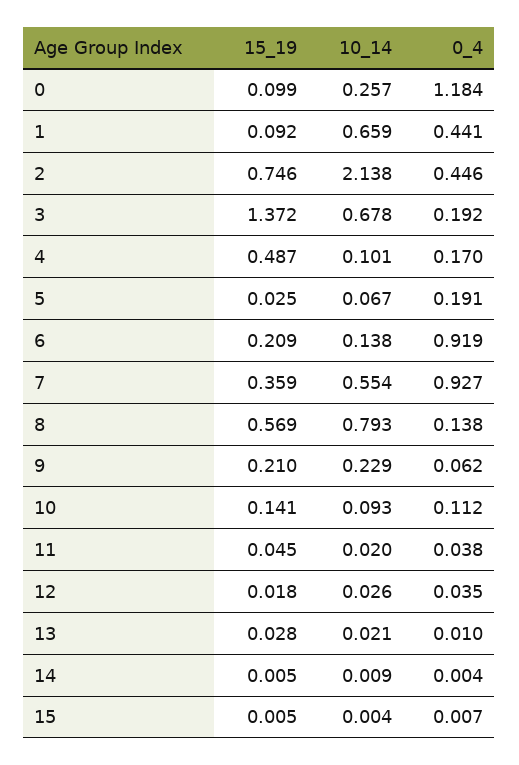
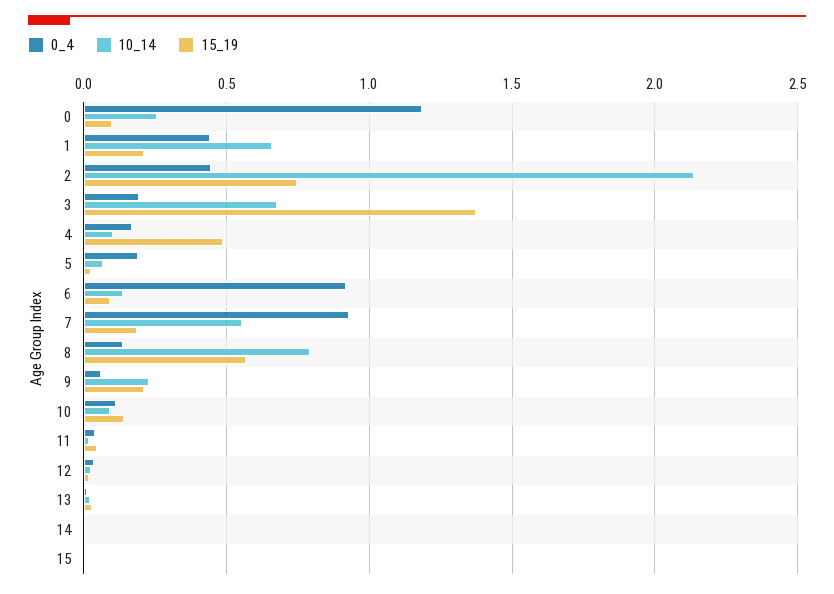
  {
    "15_19": {
      "0": 0.099,
-     "1": 0.092,
+     "1": 0.2,
      "2": 0.746,
      "3": 1.372,
      "4": 0.487,
      "5": 0.025,
-     "6": 0.209,
+     "6": 0.1,
-     "7": 0.359,
+     "7": 0.2,
      "8": 0.569,
      "9": 0.21,
      "10": 0.141,
      "11": 0.045,
      "12": 0.018,
      "13": 0.028,
      "14": 0.005,
      "15": 0.005
    },
    "10_14": {
      "0": 0.257,
      "1": 0.659,
      "2": 2.138,
      "3": 0.678,
      "4": 0.101,
      "5": 0.067,
      "6": 0.138,
      "7": 0.554,
      "8": 0.793,
      "9": 0.229,
      "10": 0.093,
      "11": 0.02,
      "12": 0.026,
      "13": 0.021,
      "14": 0.009,
      "15": 0.004
    },
    "0_4": {
      "0": 1.184,
      "1": 0.441,
      "2": 0.446,
      "3": 0.192,
      "4": 0.17,
      "5": 0.191,
      "6": 0.919,
      "7": 0.927,
      "8": 0.138,
      "9": 0.062,
      "10": 0.112,
      "11": 0.038,
      "12": 0.035,
      "13": 0.01,
      "14": 0.004,
      "15": 0.007
    }
  }

